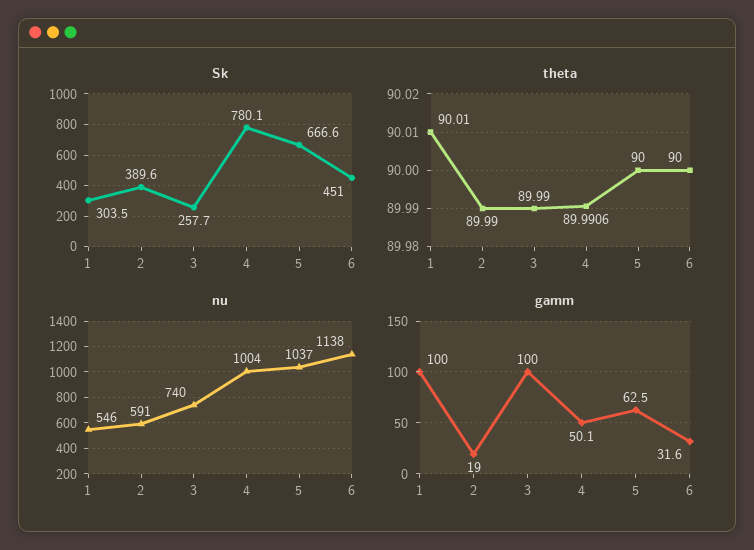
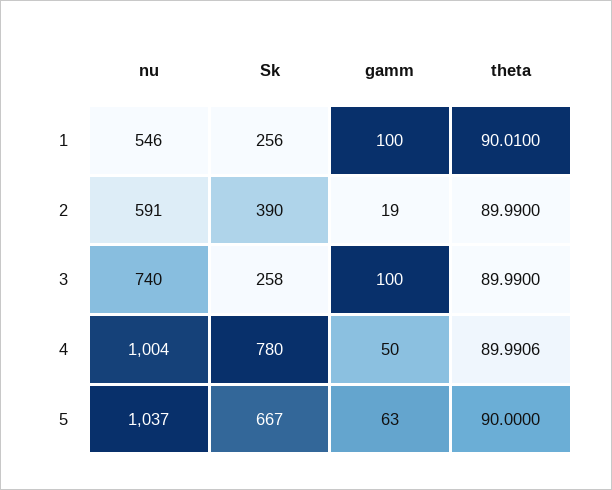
  {
    "Sk": {
-     "1": 303.5,
+     "1": 256,
      "2": 389.6,
      "3": 257.7,
      "4": 780.1,
-     "5": 666.6,
+     "5": 666.6
-     "6": 451
    },
    "theta": {
      "1": 90.01,
      "2": 89.99,
      "3": 89.99,
      "4": 89.9906,
-     "5": 90,
+     "5": 90
-     "6": 90
    },
    "nu": {
      "1": 546,
      "2": 591,
      "3": 740,
      "4": 1004,
-     "5": 1037,
+     "5": 1037
-     "6": 1138
    },
    "gamm": {
      "1": 100,
      "2": 19,
      "3": 100,
      "4": 50.1,
-     "5": 62.5,
+     "5": 62.5
-     "6": 31.6
    }
  }

